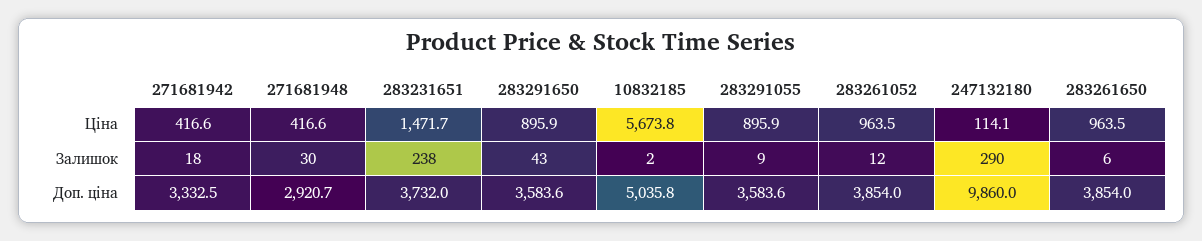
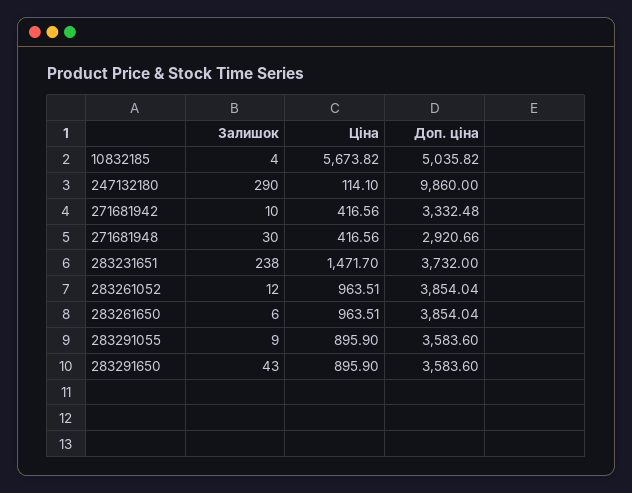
  {
    "271681942": {
      "Ціна": 416.56,
-     "Залишок": 18,
+     "Залишок": 10,
      "Доп. ціна": 3332.48
    },
    "271681948": {
      "Ціна": 416.56,
      "Залишок": 30,
      "Доп. ціна": 2920.66
    },
    "283231651": {
      "Ціна": 1471.7,
      "Залишок": 238,
      "Доп. ціна": 3732
    },
    "283291650": {
      "Ціна": 895.9,
      "Залишок": 43,
      "Доп. ціна": 3583.6
    },
    "10832185": {
      "Ціна": 5673.82,
-     "Залишок": 2,
+     "Залишок": 4,
      "Доп. ціна": 5035.82
    },
    "283291055": {
      "Ціна": 895.9,
      "Залишок": 9,
      "Доп. ціна": 3583.6
    },
    "283261052": {
      "Ціна": 963.51,
      "Залишок": 12,
      "Доп. ціна": 3854.04
    },
    "247132180": {
      "Ціна": 114.1,
      "Залишок": 290,
      "Доп. ціна": 9860
    },
    "283261650": {
      "Ціна": 963.51,
      "Залишок": 6,
      "Доп. ціна": 3854.04
    }
  }

